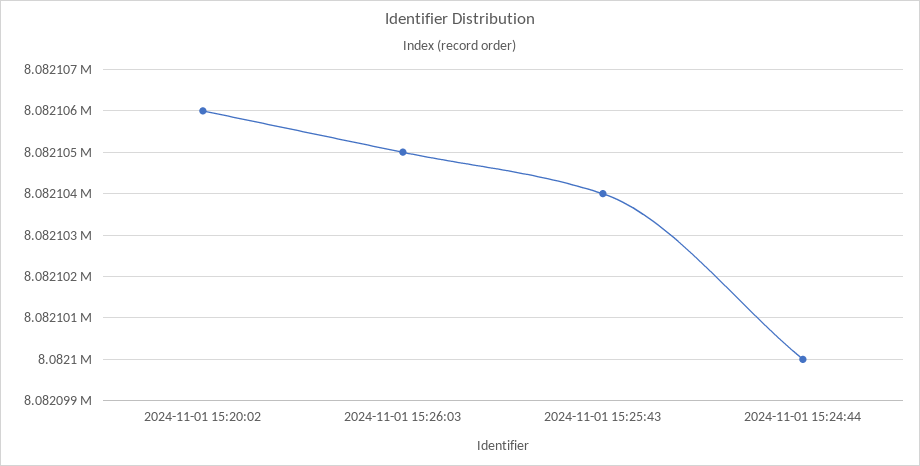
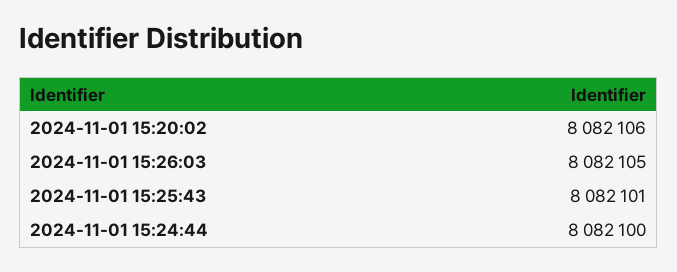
  {
    "2024-11-01 15:20:02": 8082106,
    "2024-11-01 15:26:03": 8082105,
-   "2024-11-01 15:25:43": 8082104,
+   "2024-11-01 15:25:43": 8082101,
    "2024-11-01 15:24:44": 8082100
  }

